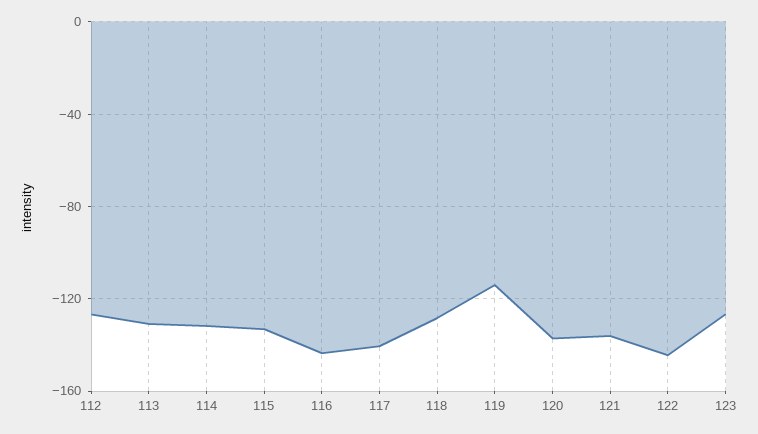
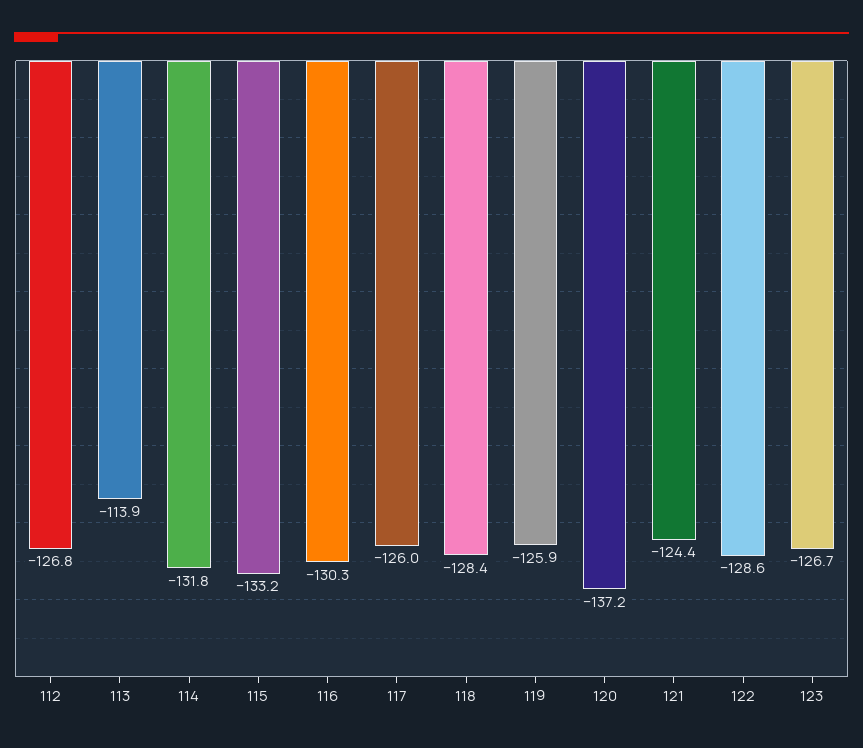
  {
    "112": -126.8,
-   "113": -130,
+   "113": -113.9,
    "114": -131.8,
    "115": -133.2,
-   "116": -145,
+   "116": -130.3,
-   "117": -140,
+   "117": -126,
    "118": -128.4,
-   "119": -115,
+   "119": -125.9,
    "120": -137.2,
-   "121": -135,
+   "121": -124.4,
-   "122": -145,
+   "122": -128.6,
    "123": -126.7
  }

